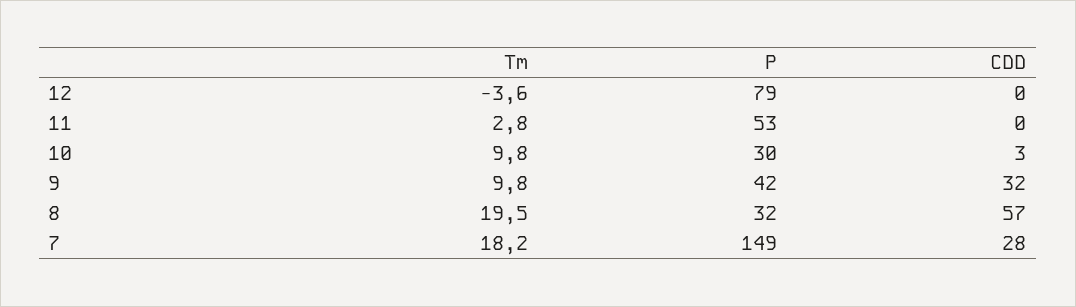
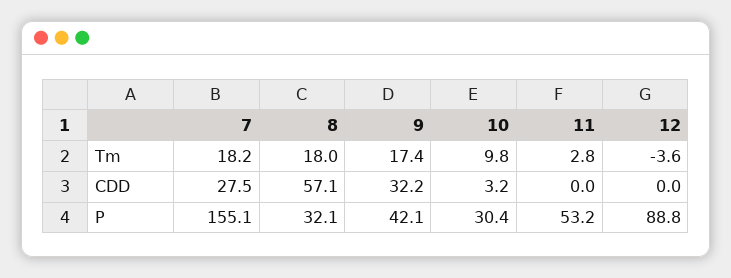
  {
    "Tm": {
      "12": -3.6,
      "11": 2.8,
      "10": 9.8,
-     "9": 9.8,
+     "9": 17.4,
-     "8": 19.5,
+     "8": 18,
      "7": 18.2
    },
    "P": {
-     "12": 79,
+     "12": 88.8,
      "11": 53.2,
      "10": 30.4,
      "9": 42.1,
      "8": 32.1,
-     "7": 149
+     "7": 155.1
    },
    "CDD": {
      "12": 0,
      "11": 0,
      "10": 3.2,
      "9": 32.2,
      "8": 57.1,
      "7": 27.5
    }
  }

